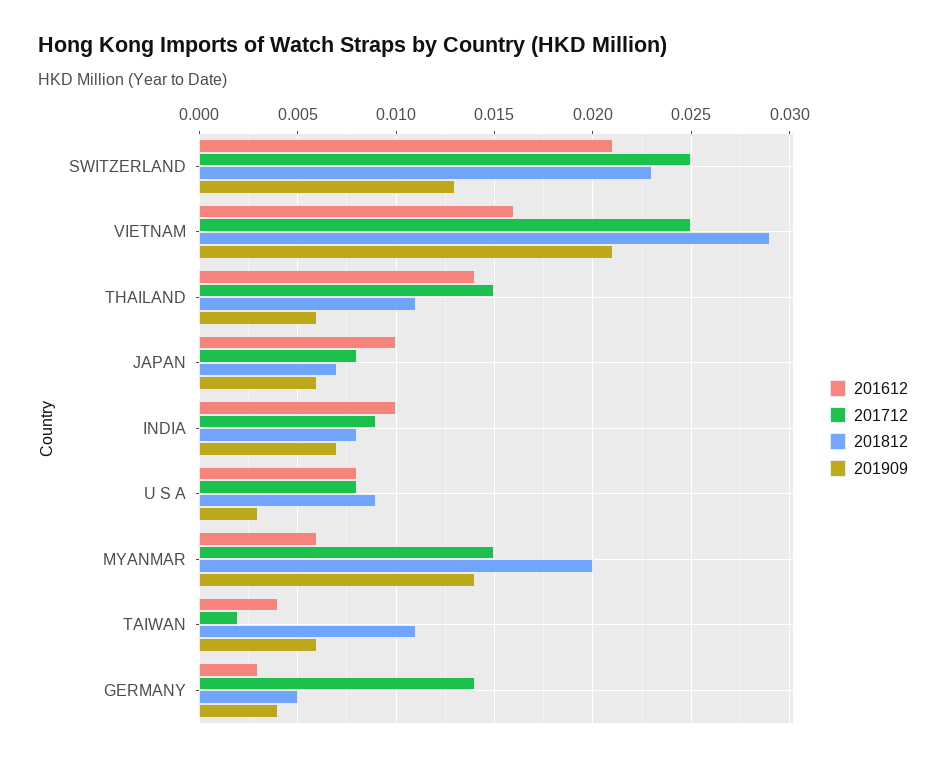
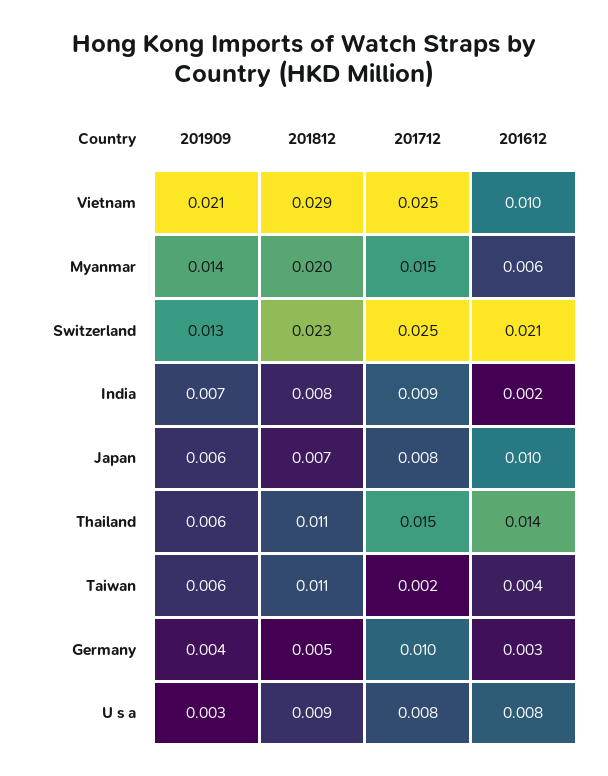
  {
    "201612": {
      "SWITZERLAND": 0.021,
-     "VIETNAM": 0.016,
+     "VIETNAM": 0.01,
      "THAILAND": 0.014,
      "JAPAN": 0.01,
-     "INDIA": 0.01,
+     "INDIA": 0.002,
      "U S A": 0.008,
      "MYANMAR": 0.006,
      "TAIWAN": 0.004,
      "GERMANY": 0.003
    },
    "201712": {
      "SWITZERLAND": 0.025,
      "VIETNAM": 0.025,
      "THAILAND": 0.015,
      "JAPAN": 0.008,
      "INDIA": 0.009,
      "U S A": 0.008,
      "MYANMAR": 0.015,
      "TAIWAN": 0.002,
-     "GERMANY": 0.014
+     "GERMANY": 0.01
    },
    "201812": {
      "SWITZERLAND": 0.023,
      "VIETNAM": 0.029,
      "THAILAND": 0.011,
      "JAPAN": 0.007,
      "INDIA": 0.008,
      "U S A": 0.009,
      "MYANMAR": 0.02,
      "TAIWAN": 0.011,
      "GERMANY": 0.005
    },
    "201909": {
      "SWITZERLAND": 0.013,
      "VIETNAM": 0.021,
      "THAILAND": 0.006,
      "JAPAN": 0.006,
      "INDIA": 0.007,
      "U S A": 0.003,
      "MYANMAR": 0.014,
      "TAIWAN": 0.006,
      "GERMANY": 0.004
    }
  }

